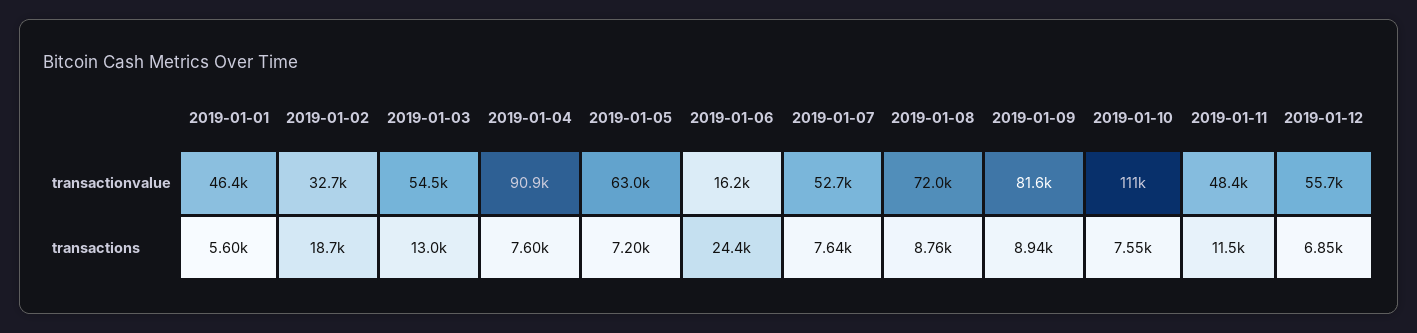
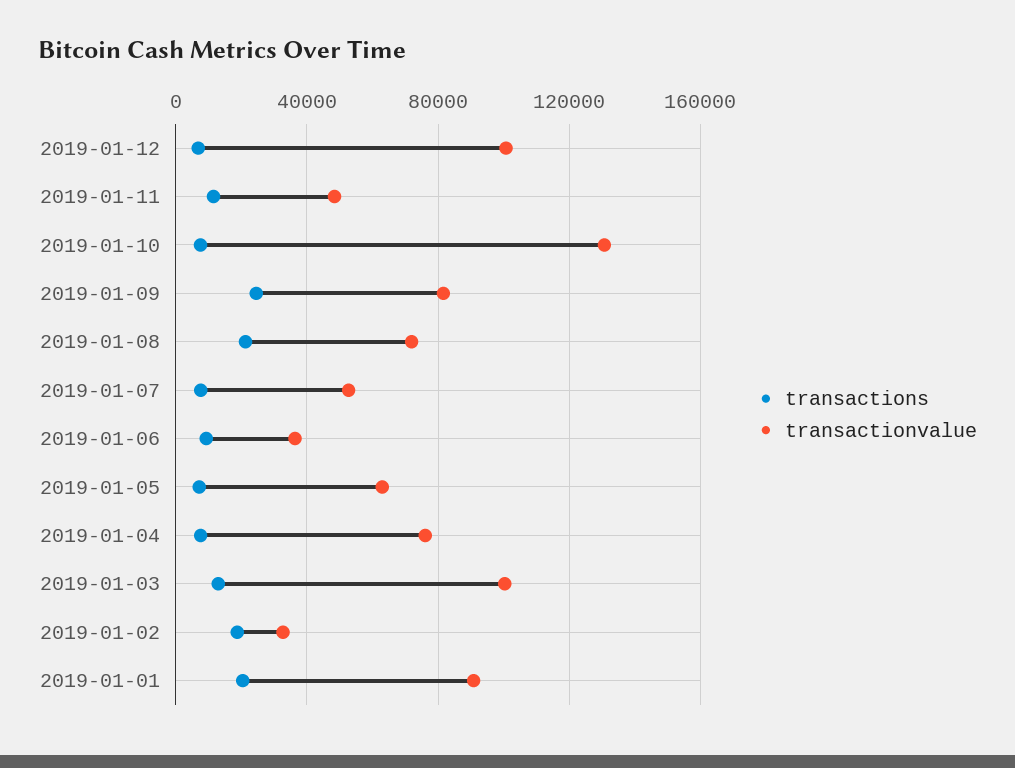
  {
    "transactionvalue": {
-     "2019-01-01": 46400,
+     "2019-01-01": 90000,
      "2019-01-02": 32700,
-     "2019-01-03": 54500,
+     "2019-01-03": 100000,
-     "2019-01-04": 90900,
+     "2019-01-04": 75000,
      "2019-01-05": 63000,
-     "2019-01-06": 16200,
+     "2019-01-06": 35000,
      "2019-01-07": 52700,
      "2019-01-08": 72000,
      "2019-01-09": 81600,
-     "2019-01-10": 111000,
+     "2019-01-10": 130000,
      "2019-01-11": 48400,
-     "2019-01-12": 55700
+     "2019-01-12": 100000
    },
    "transactions": {
-     "2019-01-01": 5600,
+     "2019-01-01": 20000,
      "2019-01-02": 18700,
      "2019-01-03": 13000,
      "2019-01-04": 7600,
      "2019-01-05": 7200,
-     "2019-01-06": 24400,
+     "2019-01-06": 10000,
      "2019-01-07": 7640,
-     "2019-01-08": 8760,
+     "2019-01-08": 20000,
-     "2019-01-09": 8940,
+     "2019-01-09": 25000,
      "2019-01-10": 7550,
      "2019-01-11": 11500,
      "2019-01-12": 6850
    }
  }

